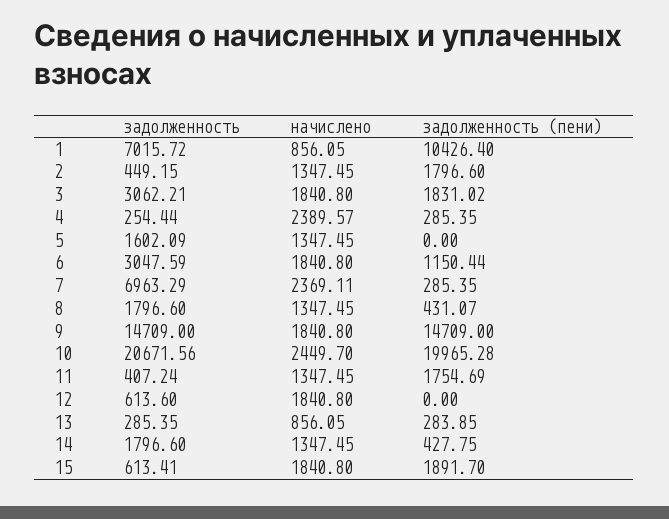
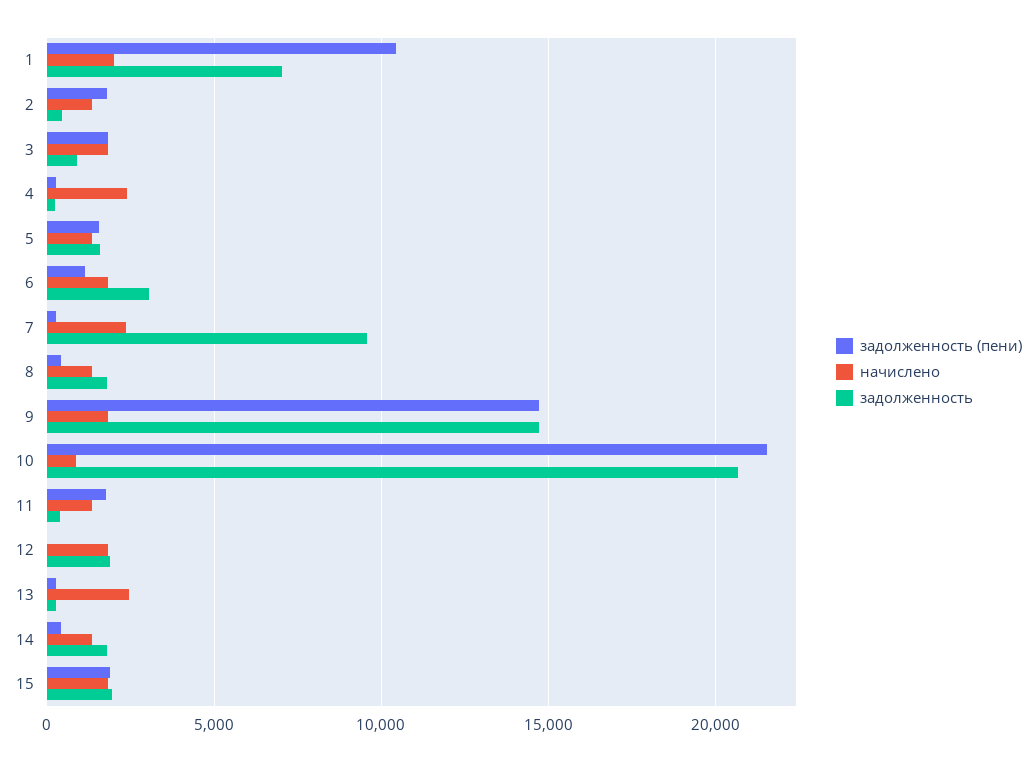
  {
    "задолженность": {
      "1": 7015.72,
      "2": 449.15,
-     "3": 3062.21,
+     "3": 1000,
      "4": 254.44,
      "5": 1602.09,
      "6": 3047.59,
-     "7": 6963.29,
+     "7": 9500,
      "8": 1796.6,
      "9": 14709,
      "10": 20671.56,
      "11": 407.24,
-     "12": 613.6,
+     "12": 2000,
      "13": 285.35,
      "14": 1796.6,
-     "15": 613.41
+     "15": 2000
    },
    "начислено": {
-     "1": 856.05,
+     "1": 2000,
      "2": 1347.45,
      "3": 1840.8,
      "4": 2389.57,
      "5": 1347.45,
      "6": 1840.8,
      "7": 2369.11,
      "8": 1347.45,
      "9": 1840.8,
-     "10": 2449.7,
+     "10": 1000,
      "11": 1347.45,
      "12": 1840.8,
-     "13": 856.05,
+     "13": 2500,
      "14": 1347.45,
      "15": 1840.8
    },
    "задолженность (пени)": {
      "1": 10426.4,
      "2": 1796.6,
      "3": 1831.02,
      "4": 285.35,
-     "5": 0,
+     "5": 1500,
      "6": 1150.44,
      "7": 285.35,
      "8": 431.07,
      "9": 14709,
-     "10": 19965.28,
+     "10": 21500,
      "11": 1754.69,
      "12": 0,
      "13": 283.85,
      "14": 427.75,
      "15": 1891.7
    }
  }

